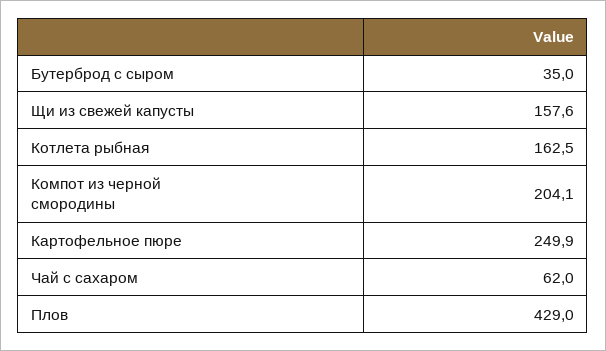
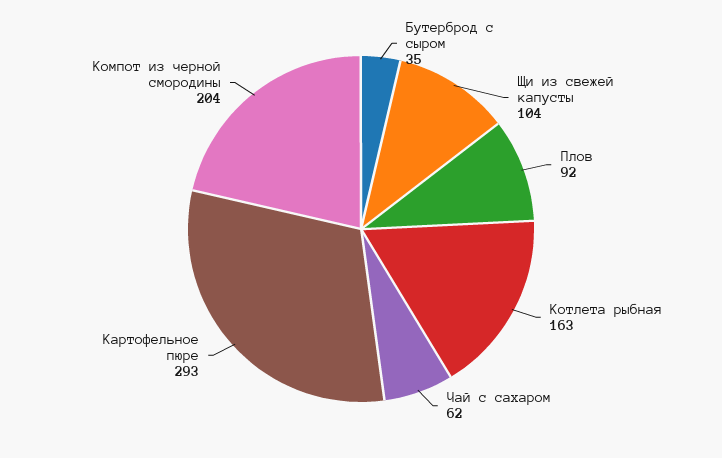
  {
    "Бутерброд с сыром": 35,
-   "Щи из свежей капусты": 157.6,
+   "Щи из свежей капусты": 104,
    "Котлета рыбная": 162.5,
    "Компот из черной смородины": 204.1,
-   "Картофельное пюре": 249.9,
+   "Картофельное пюре": 293,
    "Чай с сахаром": 62,
-   "Плов": 429
+   "Плов": 92
  }

